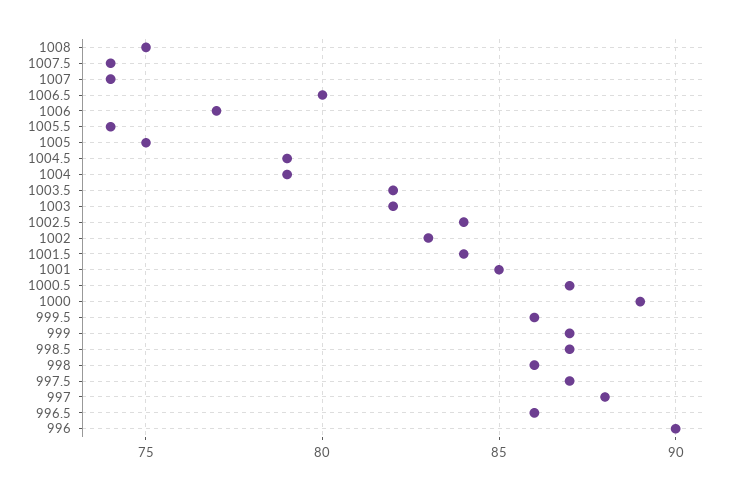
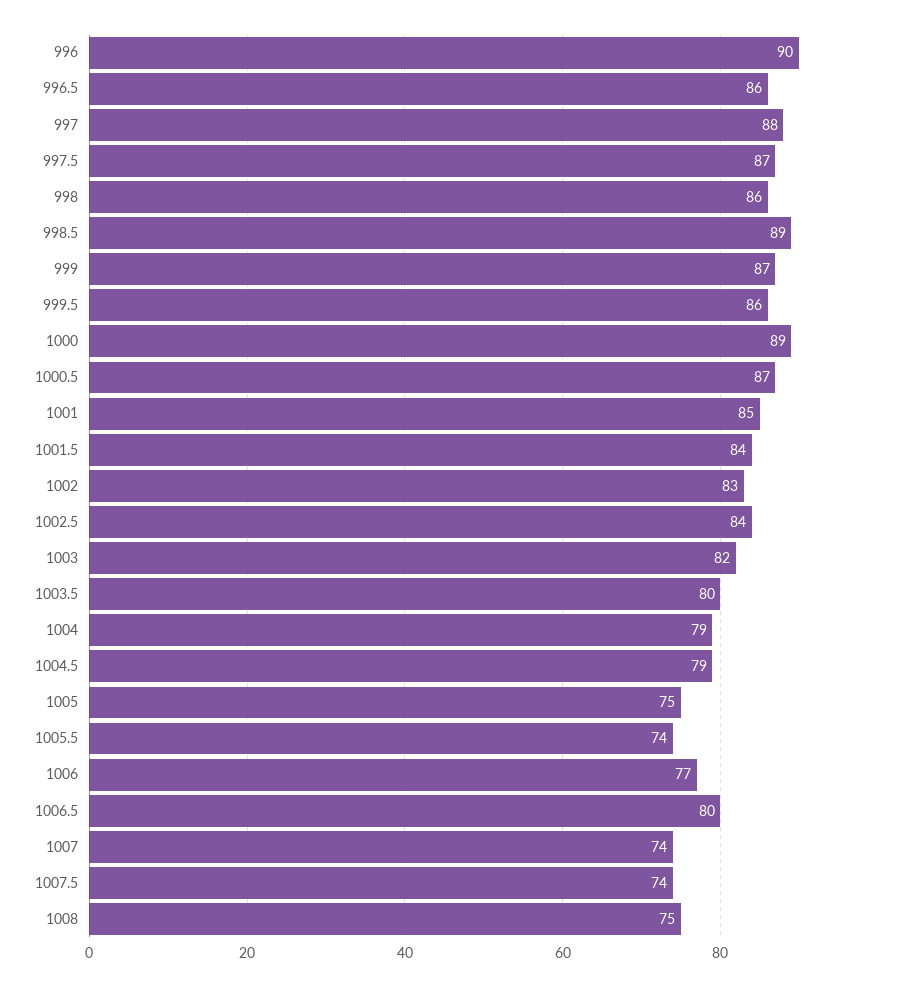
  {
    "1008": 75,
    "1007.5": 74,
    "1007": 74,
    "1006.5": 80,
    "1006": 77,
    "1005.5": 74,
    "1005": 75,
    "1004.5": 79,
    "1004": 79,
-   "1003.5": 82,
+   "1003.5": 80,
    "1003": 82,
    "1002.5": 84,
    "1002": 83,
    "1001.5": 84,
    "1001": 85,
    "1000.5": 87,
    "1000": 89,
    "999.5": 86,
    "999": 87,
-   "998.5": 87,
+   "998.5": 89,
    "998": 86,
    "997.5": 87,
    "997": 88,
    "996.5": 86,
    "996": 90
  }

